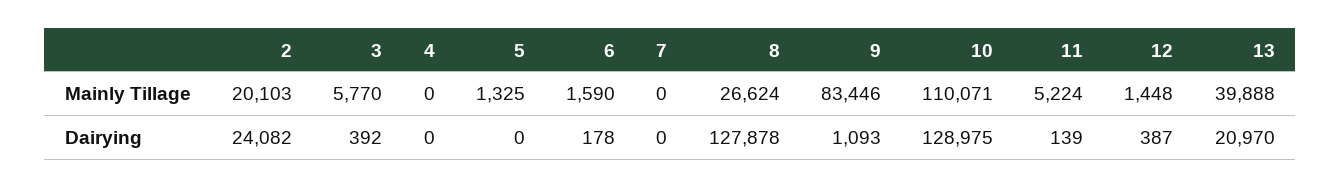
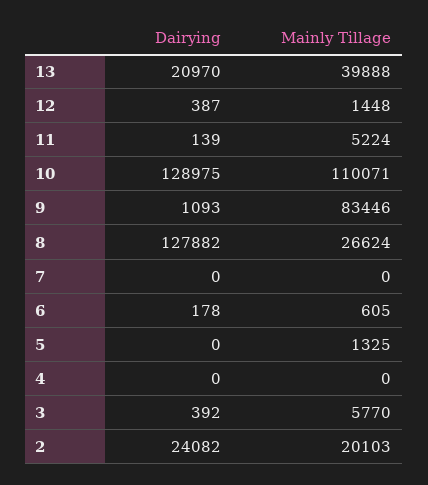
  {
    "2": {
      "Mainly Tillage": 20103,
      "Dairying": 24082
    },
    "3": {
      "Mainly Tillage": 5770,
      "Dairying": 392
    },
    "4": {
      "Mainly Tillage": 0,
      "Dairying": 0
    },
    "5": {
      "Mainly Tillage": 1325,
      "Dairying": 0
    },
    "6": {
-     "Mainly Tillage": 1590,
+     "Mainly Tillage": 605,
      "Dairying": 178
    },
    "7": {
      "Mainly Tillage": 0,
      "Dairying": 0
    },
    "8": {
      "Mainly Tillage": 26624,
-     "Dairying": 127878
+     "Dairying": 127882
    },
    "9": {
      "Mainly Tillage": 83446,
      "Dairying": 1093
    },
    "10": {
      "Mainly Tillage": 110071,
      "Dairying": 128975
    },
    "11": {
      "Mainly Tillage": 5224,
      "Dairying": 139
    },
    "12": {
      "Mainly Tillage": 1448,
      "Dairying": 387
    },
    "13": {
      "Mainly Tillage": 39888,
      "Dairying": 20970
    }
  }

